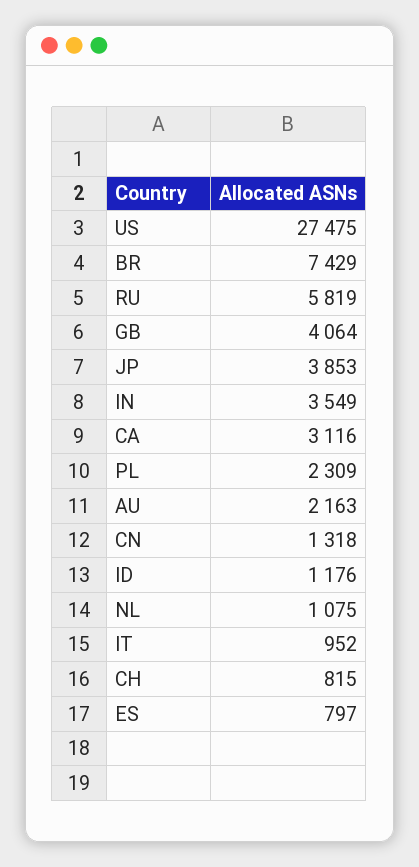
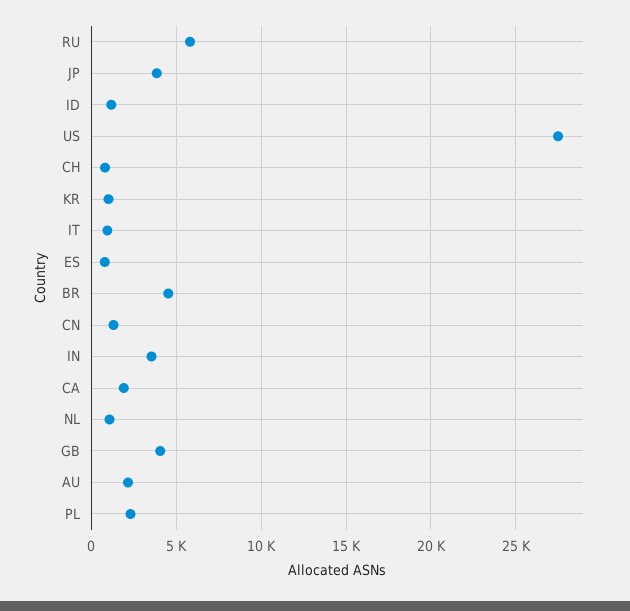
  {
    "US": 27475,
-   "BR": 7429,
+   "BR": 4500,
    "RU": 5819,
    "GB": 4064,
    "JP": 3853,
    "IN": 3549,
-   "CA": 3116,
+   "CA": 2000,
    "PL": 2309,
    "AU": 2163,
    "CN": 1318,
    "ID": 1176,
    "NL": 1075,
    "IT": 952,
    "CH": 815,
-   "ES": 797
+   "ES": 797,
+   "KR": 1000
  }

